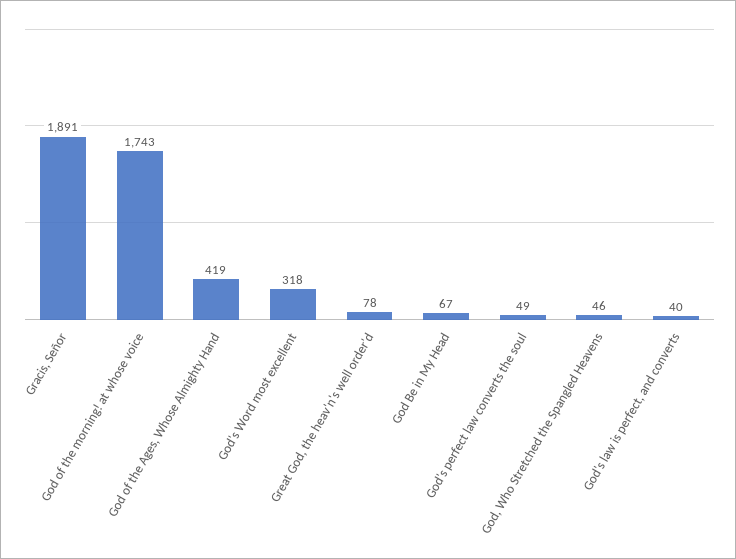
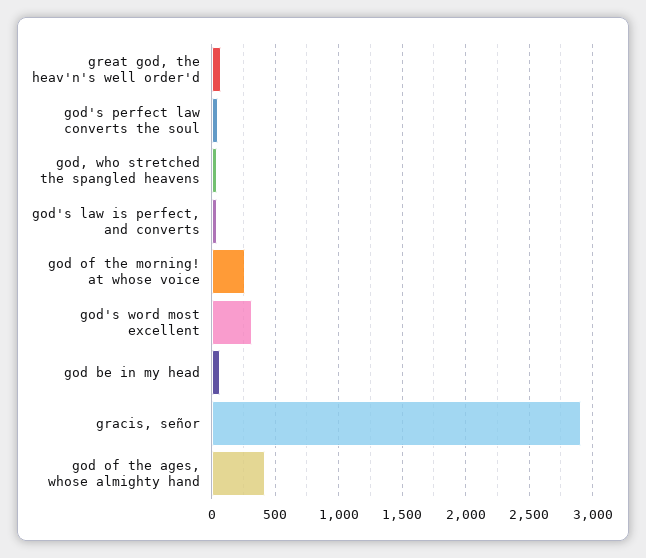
  {
-   "Gracis, Señor": 1891,
+   "Gracis, Señor": 2900,
-   "God of the morning! at whose voice": 1743,
+   "God of the morning! at whose voice": 250,
    "God of the Ages, Whose Almighty Hand": 419,
    "God's Word most excellent": 318,
    "Great God, the heav'n's well order'd": 78,
    "God Be in My Head": 67,
    "God's perfect law converts the soul": 49,
    "God, Who Stretched the Spangled Heavens": 46,
    "God's law is perfect, and converts": 40
  }

